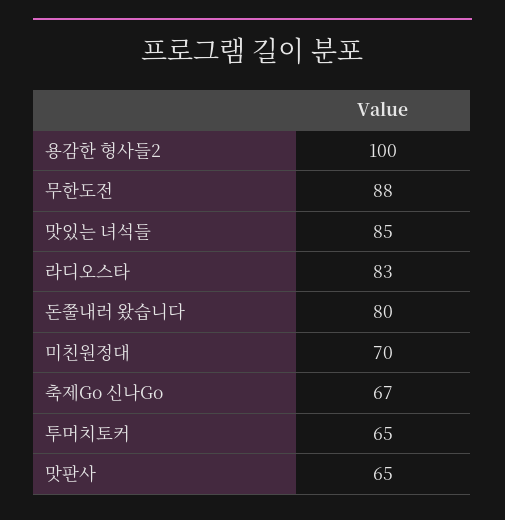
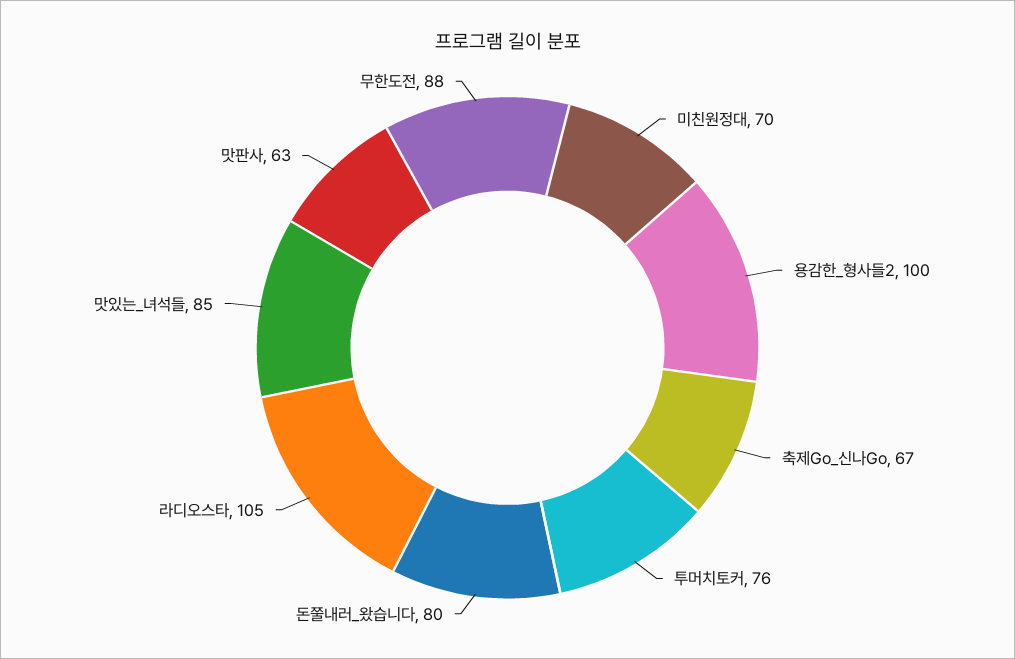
  {
    "용감한 형사들2": 100,
    "무한도전": 88,
    "맛있는 녀석들": 85,
-   "라디오스타": 83,
+   "라디오스타": 105,
    "돈쭐내러 왔습니다": 80,
    "미친원정대": 70,
    "축제Go 신나Go": 67,
-   "투머치토커": 65,
+   "투머치토커": 76,
-   "맛판사": 65
+   "맛판사": 63
  }

